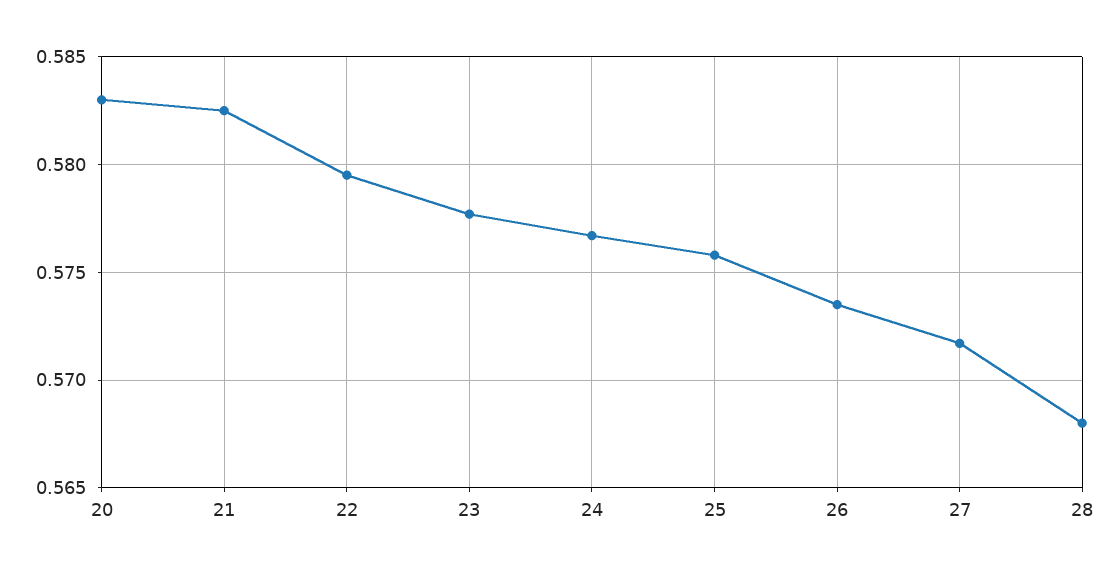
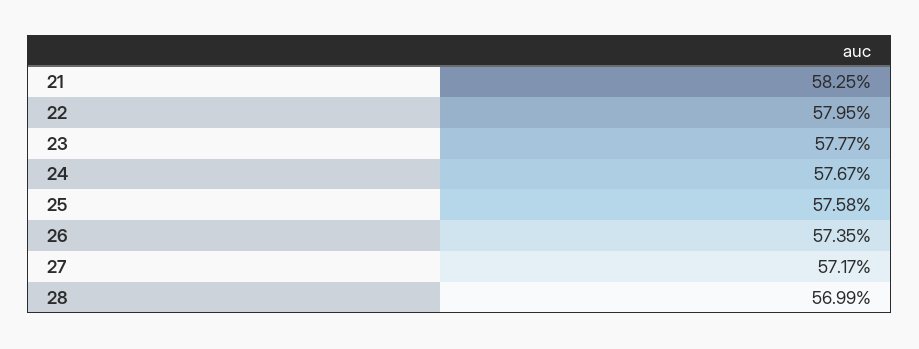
  {
-   "20": 0.583,
    "21": 0.5825,
    "22": 0.5795,
    "23": 0.5777,
    "24": 0.5767,
    "25": 0.5758,
    "26": 0.5735,
    "27": 0.5717,
-   "28": 0.568
+   "28": 0.5699
  }

